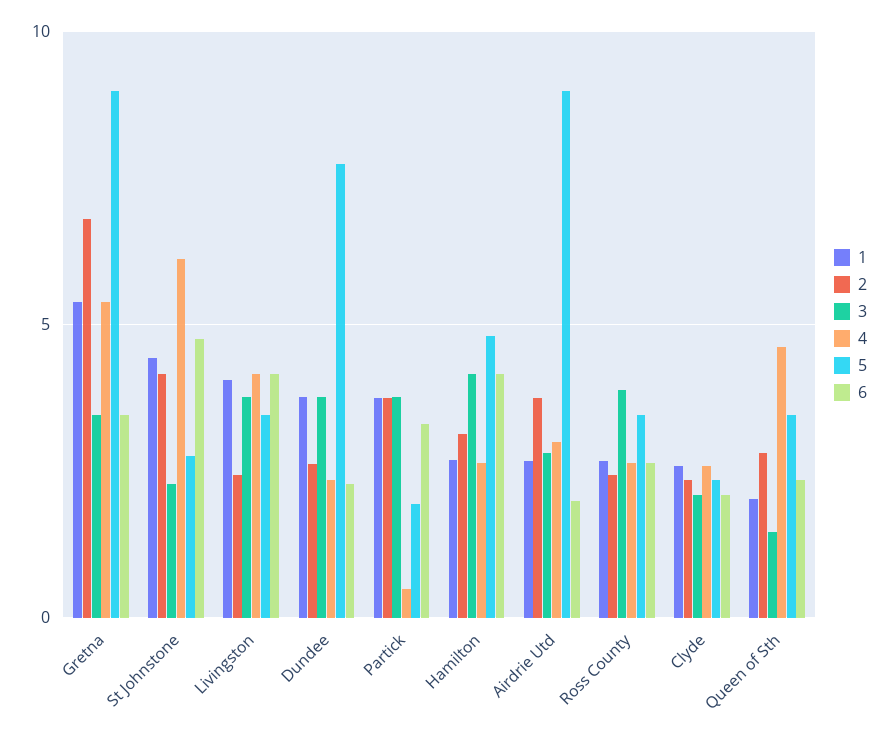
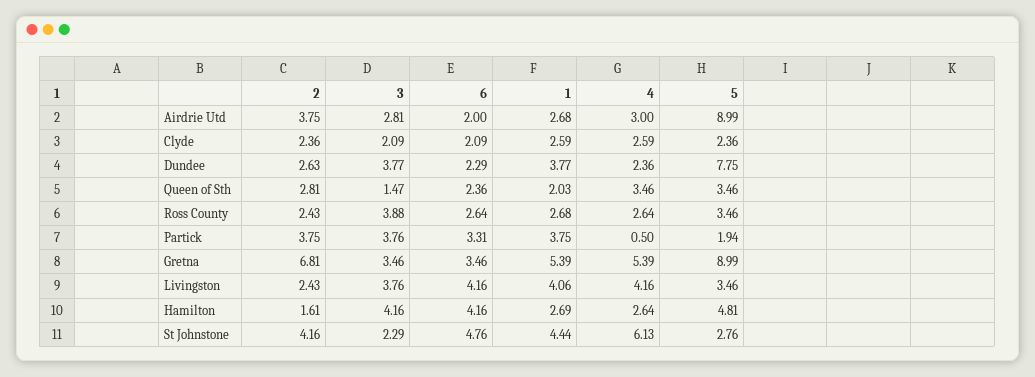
  {
    "1": {
      "Gretna": 5.39,
      "St Johnstone": 4.44,
      "Livingston": 4.06,
      "Dundee": 3.77,
      "Partick": 3.75,
      "Hamilton": 2.69,
      "Airdrie Utd": 2.68,
      "Ross County": 2.68,
      "Clyde": 2.59,
      "Queen of Sth": 2.03
    },
    "2": {
      "Gretna": 6.81,
      "St Johnstone": 4.16,
      "Livingston": 2.43,
      "Dundee": 2.63,
      "Partick": 3.75,
-     "Hamilton": 3,
+     "Hamilton": 1.61,
      "Airdrie Utd": 3.75,
      "Ross County": 2.43,
      "Clyde": 2.36,
      "Queen of Sth": 2.81
    },
    "3": {
      "Gretna": 3.46,
      "St Johnstone": 2.29,
      "Livingston": 3.76,
      "Dundee": 3.77,
      "Partick": 3.76,
      "Hamilton": 4.16,
      "Airdrie Utd": 2.81,
      "Ross County": 3.88,
      "Clyde": 2.09,
      "Queen of Sth": 1.47
    },
    "4": {
      "Gretna": 5.39,
      "St Johnstone": 6.13,
      "Livingston": 4.16,
      "Dundee": 2.36,
      "Partick": 0.5,
      "Hamilton": 2.64,
      "Airdrie Utd": 3,
      "Ross County": 2.64,
      "Clyde": 2.59,
-     "Queen of Sth": 4.5
+     "Queen of Sth": 3.46
    },
    "5": {
      "Gretna": 8.99,
      "St Johnstone": 2.76,
      "Livingston": 3.46,
      "Dundee": 7.75,
      "Partick": 1.94,
      "Hamilton": 4.81,
      "Airdrie Utd": 8.99,
      "Ross County": 3.46,
      "Clyde": 2.36,
      "Queen of Sth": 3.46
    },
    "6": {
      "Gretna": 3.46,
      "St Johnstone": 4.76,
      "Livingston": 4.16,
      "Dundee": 2.29,
      "Partick": 3.31,
      "Hamilton": 4.16,
      "Airdrie Utd": 2,
      "Ross County": 2.64,
      "Clyde": 2.09,
      "Queen of Sth": 2.36
    }
  }

